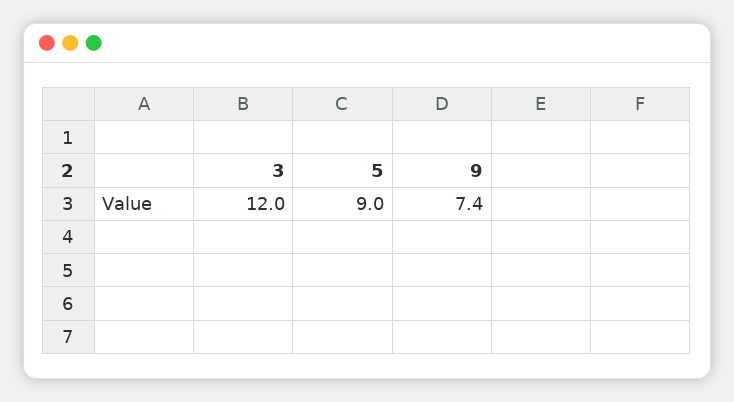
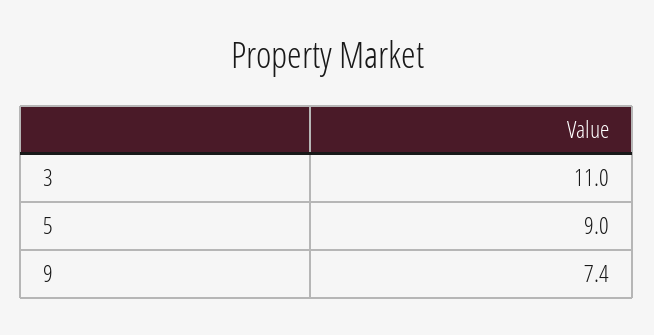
  {
-   "3": 12,
+   "3": 11,
    "5": 9,
    "9": 7.4
  }

